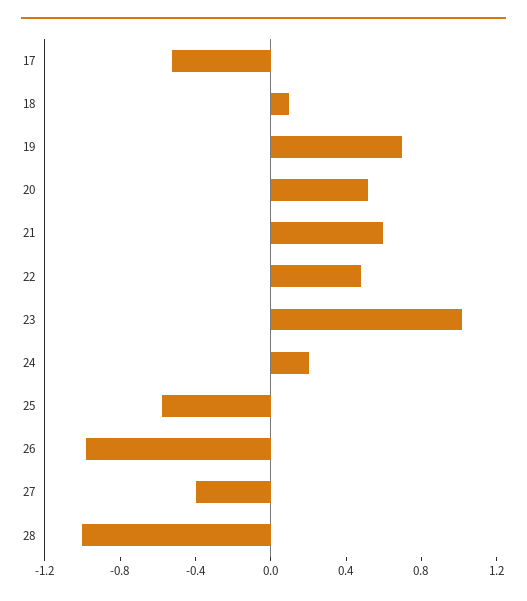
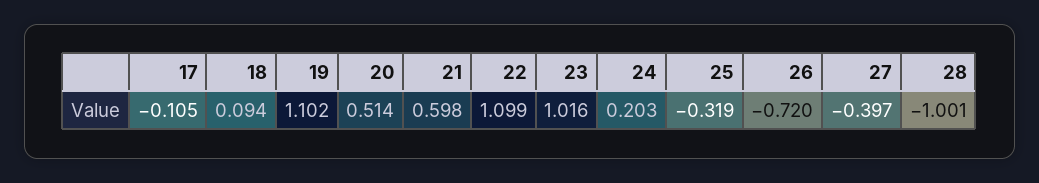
  {
-   "17": -0.5,
+   "17": -0.105,
    "18": 0.094,
-   "19": 0.7,
+   "19": 1.102,
    "20": 0.514,
    "21": 0.598,
-   "22": 0.5,
+   "22": 1.099,
    "23": 1.016,
    "24": 0.203,
-   "25": -0.6,
+   "25": -0.319,
-   "26": -1,
+   "26": -0.72,
    "27": -0.397,
    "28": -1.001
  }

